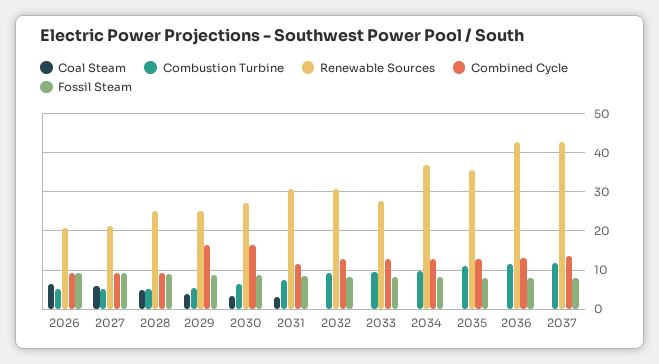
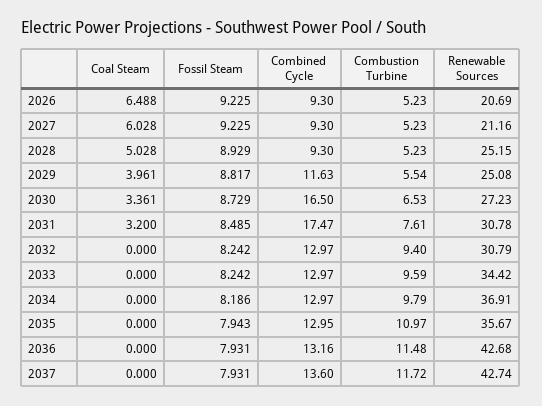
  {
    "Coal Steam": {
      "2026": 6.488,
      "2027": 6.028,
      "2028": 5.028,
      "2029": 3.961,
      "2030": 3.361,
      "2031": 3.2,
      "2032": 0,
      "2033": 0,
      "2034": 0,
      "2035": 0,
      "2036": 0,
      "2037": 0
    },
    "Combustion Turbine": {
      "2026": 5.23,
      "2027": 5.23,
      "2028": 5.23,
      "2029": 5.54,
      "2030": 6.53,
      "2031": 7.61,
      "2032": 9.4,
      "2033": 9.59,
      "2034": 9.79,
      "2035": 10.97,
      "2036": 11.48,
      "2037": 11.72
    },
    "Renewable Sources": {
      "2026": 20.69,
      "2027": 21.16,
      "2028": 25.15,
      "2029": 25.08,
      "2030": 27.23,
      "2031": 30.78,
      "2032": 30.79,
-     "2033": 28,
+     "2033": 34.42,
      "2034": 36.91,
      "2035": 35.67,
      "2036": 42.68,
      "2037": 42.74
    },
    "Combined Cycle": {
      "2026": 9.3,
      "2027": 9.3,
      "2028": 9.3,
-     "2029": 16,
+     "2029": 11.63,
      "2030": 16.5,
-     "2031": 12,
+     "2031": 17.47,
      "2032": 12.97,
      "2033": 12.97,
      "2034": 12.97,
      "2035": 12.95,
      "2036": 13.16,
      "2037": 13.6
    },
    "Fossil Steam": {
      "2026": 9.225,
      "2027": 9.225,
      "2028": 8.929,
      "2029": 8.817,
      "2030": 8.729,
      "2031": 8.485,
      "2032": 8.242,
      "2033": 8.242,
      "2034": 8.186,
      "2035": 7.943,
      "2036": 7.931,
      "2037": 7.931
    }
  }

